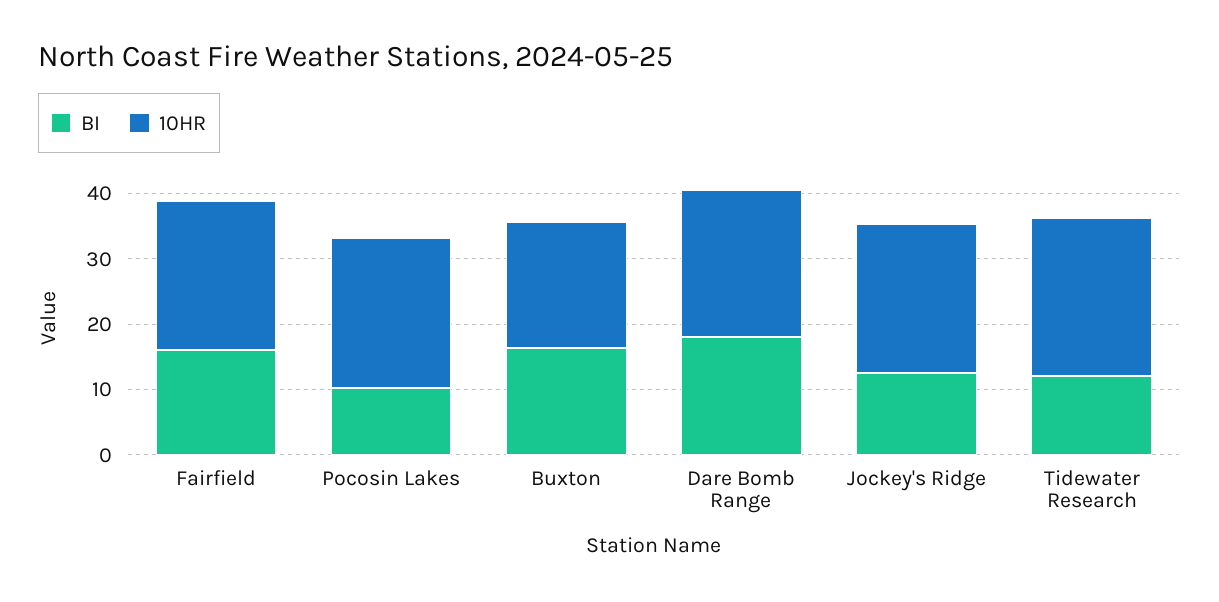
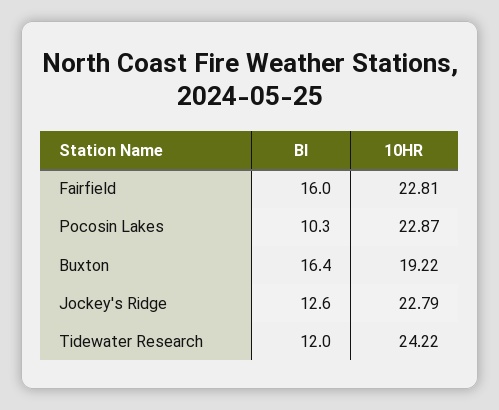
  {
    "BI": {
      "Fairfield": 16,
      "Pocosin Lakes": 10.3,
      "Buxton": 16.4,
-     "Dare Bomb Range": 18,
      "Jockey's Ridge": 12.6,
      "Tidewater Research": 12
    },
    "10HR": {
      "Fairfield": 22.81,
      "Pocosin Lakes": 22.87,
      "Buxton": 19.22,
-     "Dare Bomb Range": 22,
      "Jockey's Ridge": 22.79,
      "Tidewater Research": 24.22
    }
  }

